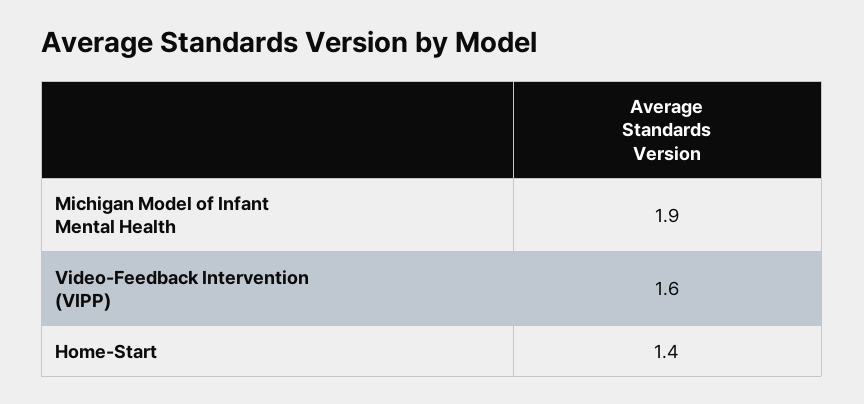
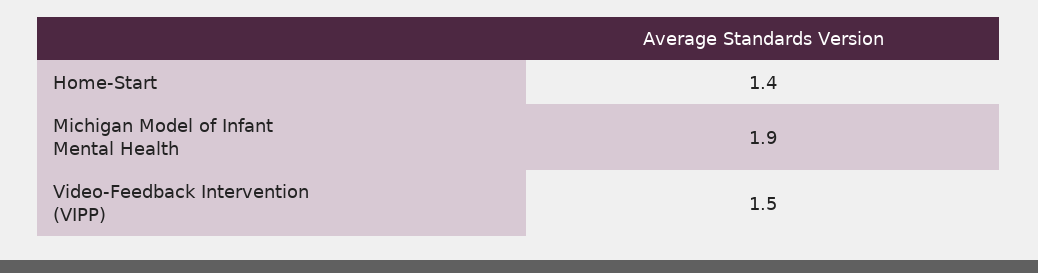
  {
    "Michigan Model of Infant Mental Health": 1.9,
-   "Video-Feedback Intervention (VIPP)": 1.6,
+   "Video-Feedback Intervention (VIPP)": 1.5,
    "Home-Start": 1.4
  }

